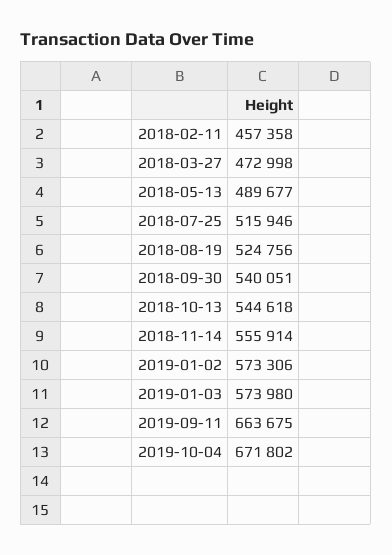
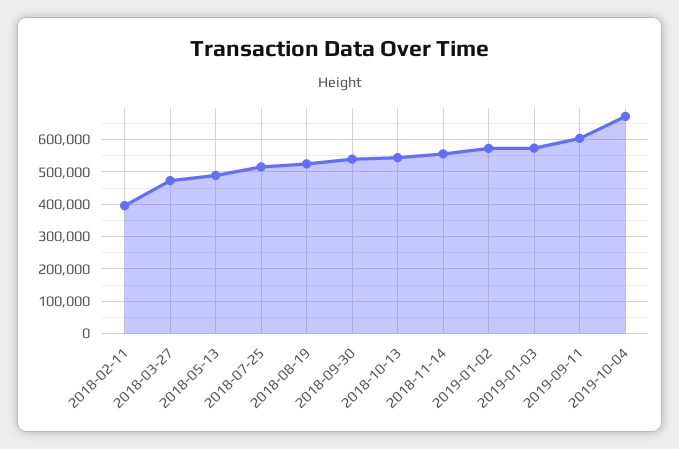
  {
-   "2018-02-11": 457358,
+   "2018-02-11": 400000,
    "2018-03-27": 472998,
    "2018-05-13": 489677,
    "2018-07-25": 515946,
    "2018-08-19": 524756,
    "2018-09-30": 540051,
    "2018-10-13": 544618,
    "2018-11-14": 555914,
    "2019-01-02": 573306,
    "2019-01-03": 573980,
-   "2019-09-11": 663675,
+   "2019-09-11": 600000,
    "2019-10-04": 671802
  }

